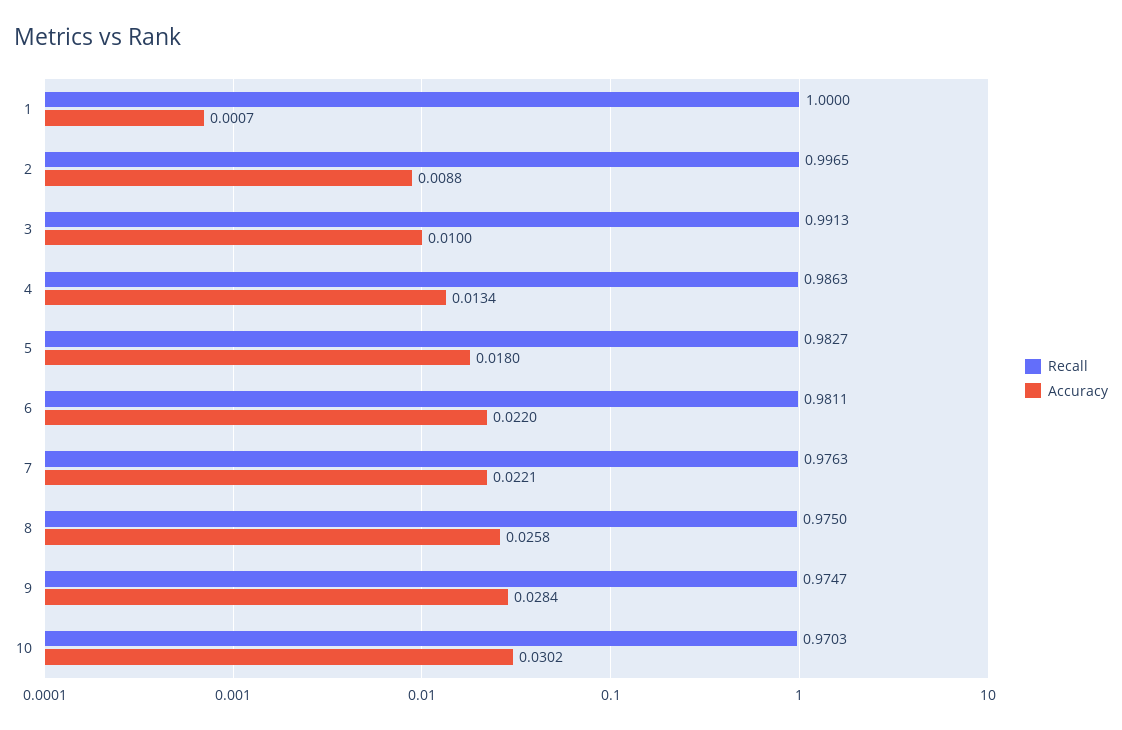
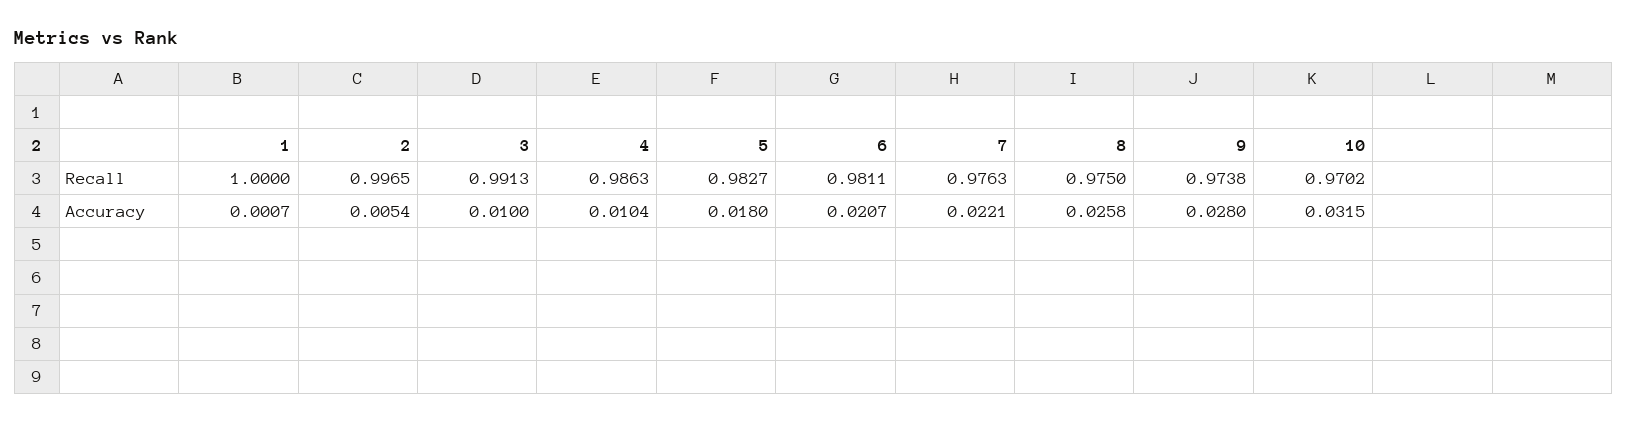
  {
    "Recall": {
      "1": 1,
      "2": 0.9965,
      "3": 0.9913,
      "4": 0.9863,
      "5": 0.9827,
      "6": 0.9811,
      "7": 0.9763,
      "8": 0.975,
-     "9": 0.9747,
+     "9": 0.9738,
-     "10": 0.9703
+     "10": 0.9702
    },
    "Accuracy": {
      "1": 0.0007,
-     "2": 0.0088,
+     "2": 0.0054,
      "3": 0.01,
-     "4": 0.0134,
+     "4": 0.0104,
      "5": 0.018,
-     "6": 0.022,
+     "6": 0.0207,
      "7": 0.0221,
      "8": 0.0258,
-     "9": 0.0284,
+     "9": 0.028,
-     "10": 0.0302
+     "10": 0.0315
    }
  }

